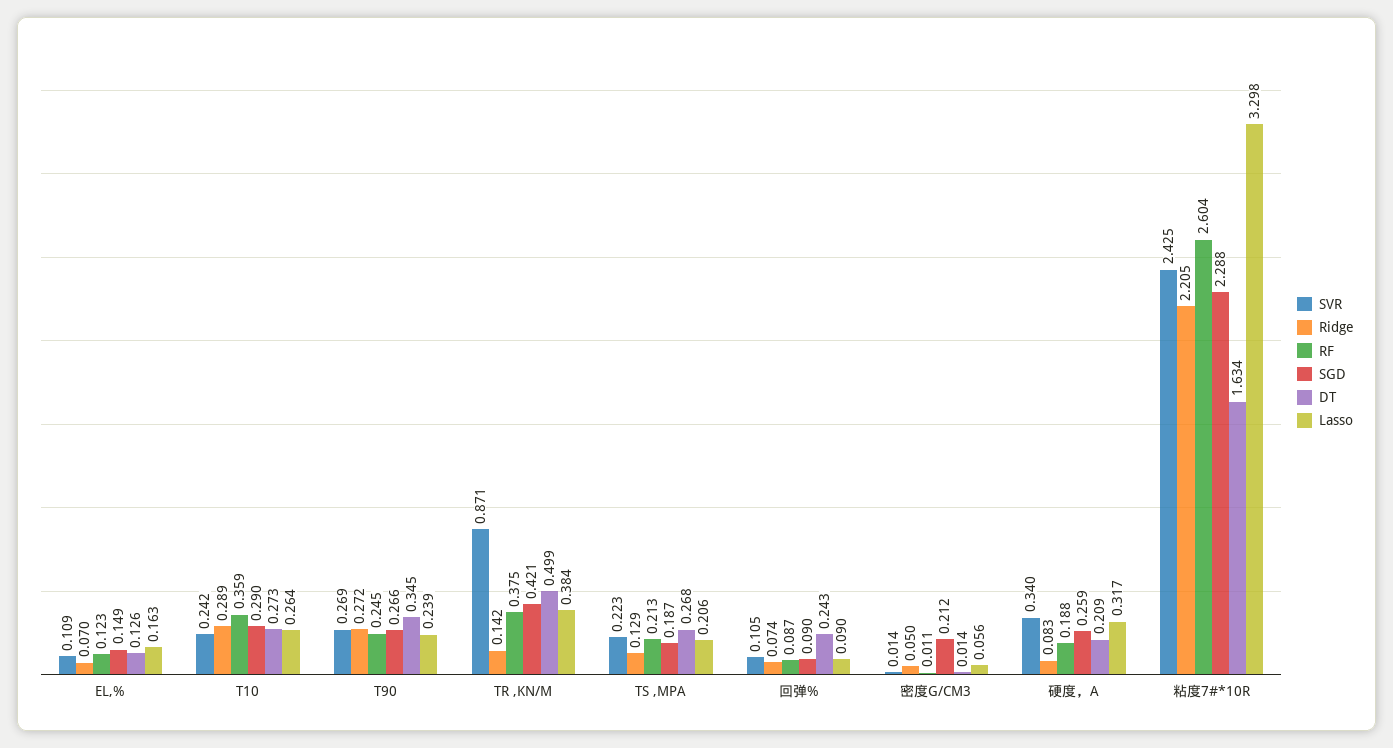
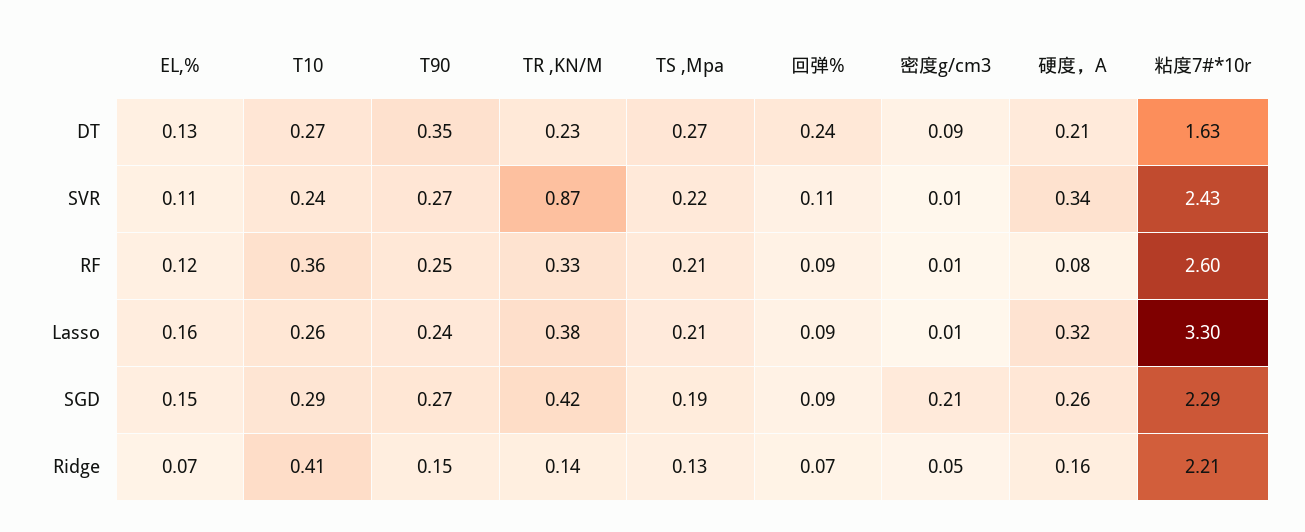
  {
    "SVR": {
      "EL,%": 0.109,
      "T10": 0.242,
      "T90": 0.269,
      "TR ,KN/M": 0.871,
      "TS ,MPA": 0.223,
      "回弹%": 0.105,
      "密度G/CM3": 0.014,
      "硬度，A": 0.34,
      "粘度7#*10R": 2.425
    },
    "Ridge": {
      "EL,%": 0.07,
-     "T10": 0.289,
+     "T10": 0.41,
-     "T90": 0.272,
+     "T90": 0.15,
      "TR ,KN/M": 0.142,
      "TS ,MPA": 0.129,
      "回弹%": 0.074,
      "密度G/CM3": 0.05,
-     "硬度，A": 0.083,
+     "硬度，A": 0.16,
      "粘度7#*10R": 2.205
    },
    "RF": {
      "EL,%": 0.123,
      "T10": 0.359,
      "T90": 0.245,
-     "TR ,KN/M": 0.375,
+     "TR ,KN/M": 0.33,
      "TS ,MPA": 0.213,
      "回弹%": 0.087,
      "密度G/CM3": 0.011,
-     "硬度，A": 0.188,
+     "硬度，A": 0.08,
      "粘度7#*10R": 2.604
    },
    "SGD": {
      "EL,%": 0.149,
      "T10": 0.29,
      "T90": 0.266,
      "TR ,KN/M": 0.421,
      "TS ,MPA": 0.187,
      "回弹%": 0.09,
      "密度G/CM3": 0.212,
      "硬度，A": 0.259,
      "粘度7#*10R": 2.288
    },
    "DT": {
      "EL,%": 0.126,
      "T10": 0.273,
      "T90": 0.345,
-     "TR ,KN/M": 0.499,
+     "TR ,KN/M": 0.23,
      "TS ,MPA": 0.268,
      "回弹%": 0.243,
-     "密度G/CM3": 0.014,
+     "密度G/CM3": 0.09,
      "硬度，A": 0.209,
      "粘度7#*10R": 1.634
    },
    "Lasso": {
      "EL,%": 0.163,
      "T10": 0.264,
      "T90": 0.239,
      "TR ,KN/M": 0.384,
      "TS ,MPA": 0.206,
      "回弹%": 0.09,
-     "密度G/CM3": 0.056,
+     "密度G/CM3": 0.01,
      "硬度，A": 0.317,
      "粘度7#*10R": 3.298
    }
  }

